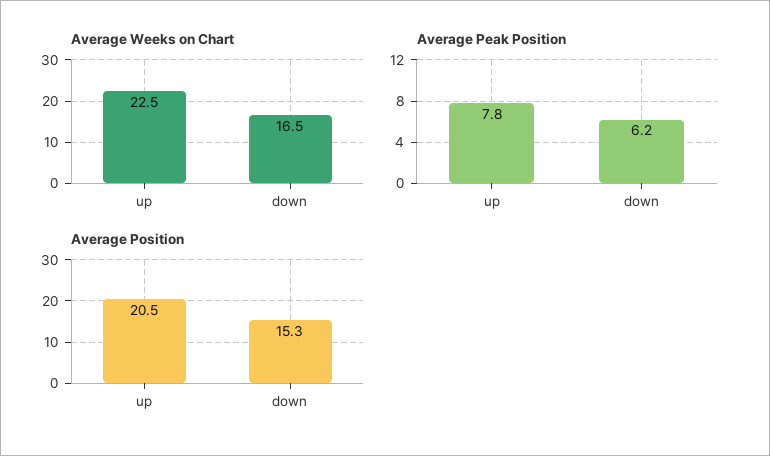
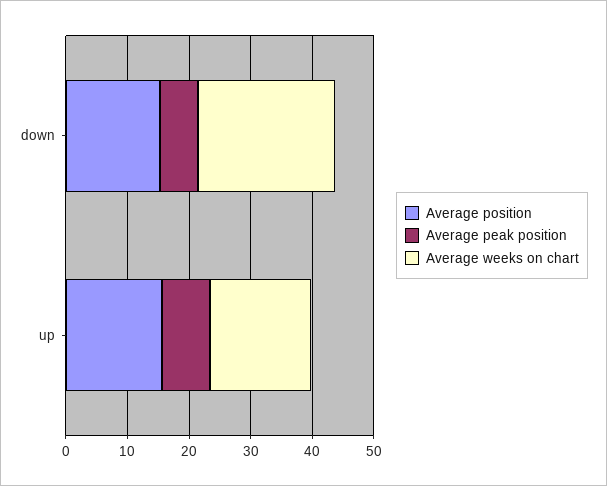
  {
    "Average Weeks on Chart": {
-     "up": 22.5,
+     "up": 16,
-     "down": 16.5
+     "down": 22
    },
    "Average Peak Position": {
      "up": 7.8,
      "down": 6.2
    },
    "Average Position": {
-     "up": 20.5,
+     "up": 16,
      "down": 15.3
    }
  }

